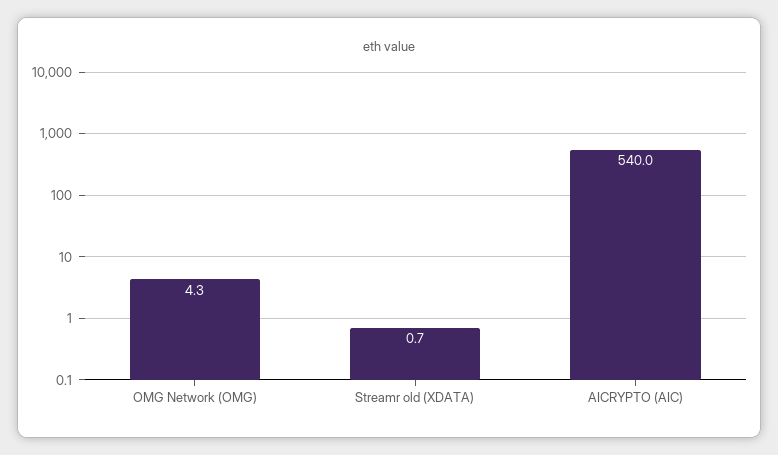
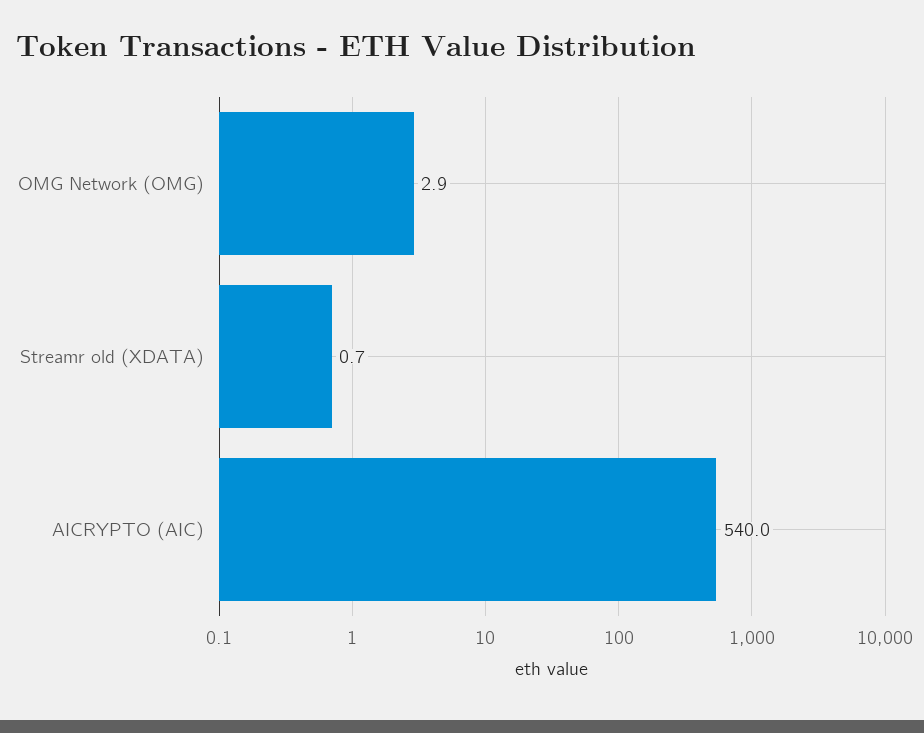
  {
-   "OMG Network (OMG)": 4.3,
+   "OMG Network (OMG)": 2.9,
    "Streamr old (XDATA)": 0.7,
    "AICRYPTO (AIC)": 540
  }

